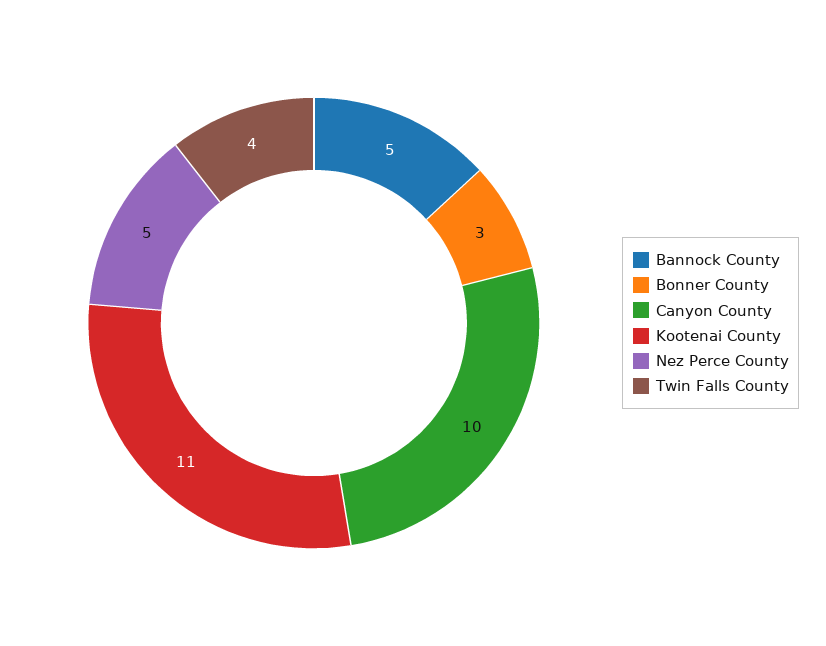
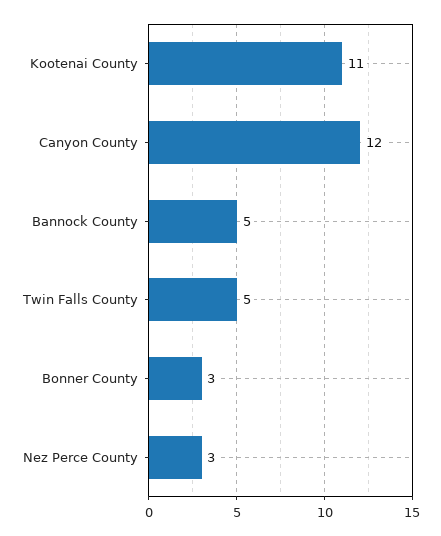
  {
    "Bannock County": 5,
    "Bonner County": 3,
-   "Canyon County": 10,
+   "Canyon County": 12,
    "Kootenai County": 11,
-   "Nez Perce County": 5,
+   "Nez Perce County": 3,
-   "Twin Falls County": 4
+   "Twin Falls County": 5
  }

